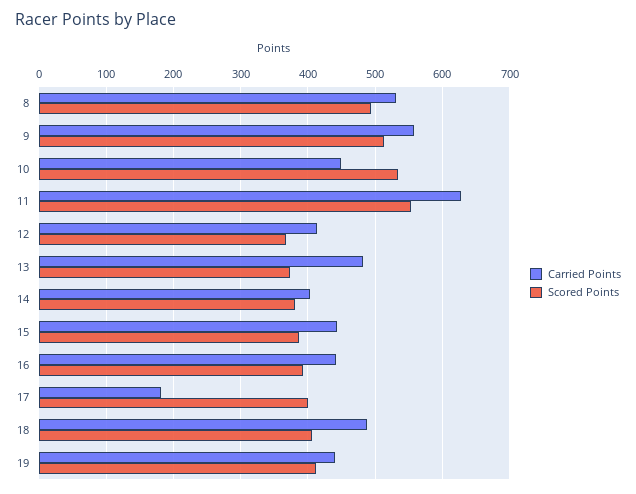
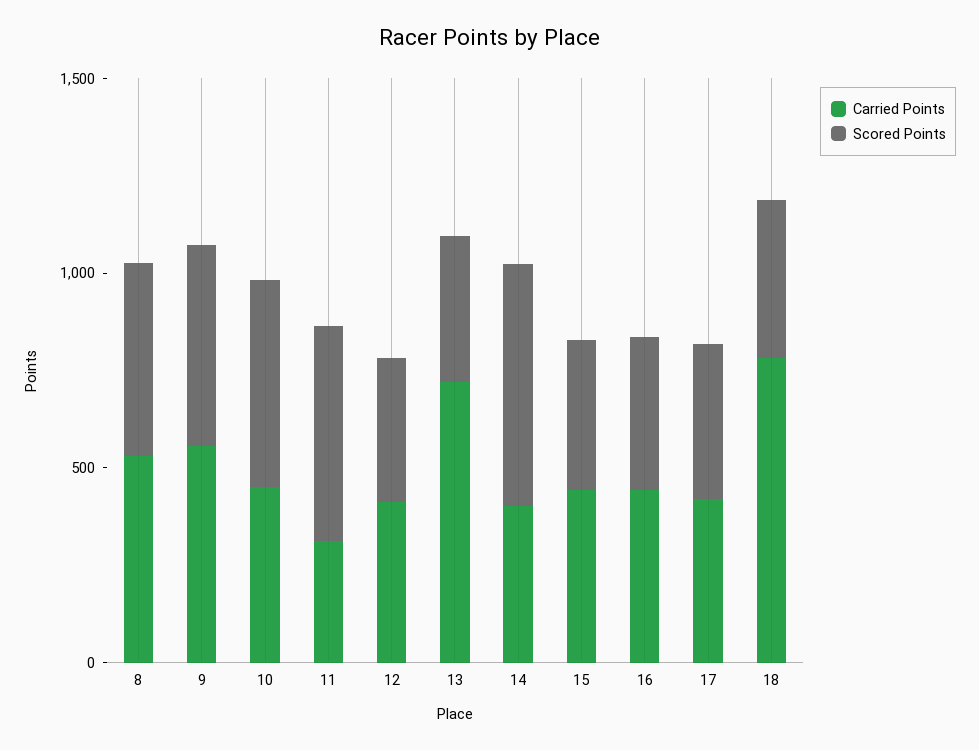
  {
    "Carried Points": {
      "8": 530,
      "9": 560,
      "10": 450,
-     "11": 630,
+     "11": 300,
      "12": 410,
-     "13": 480,
+     "13": 700,
      "14": 400,
      "15": 440,
      "16": 440,
-     "17": 180,
+     "17": 400,
-     "18": 490,
+     "18": 800
-     "19": 440
    },
    "Scored Points": {
      "8": 490,
      "9": 510,
      "10": 530,
      "11": 550,
      "12": 370,
      "13": 370,
-     "14": 380,
+     "14": 600,
      "15": 390,
      "16": 390,
      "17": 400,
-     "18": 410,
+     "18": 410
-     "19": 410
    }
  }

